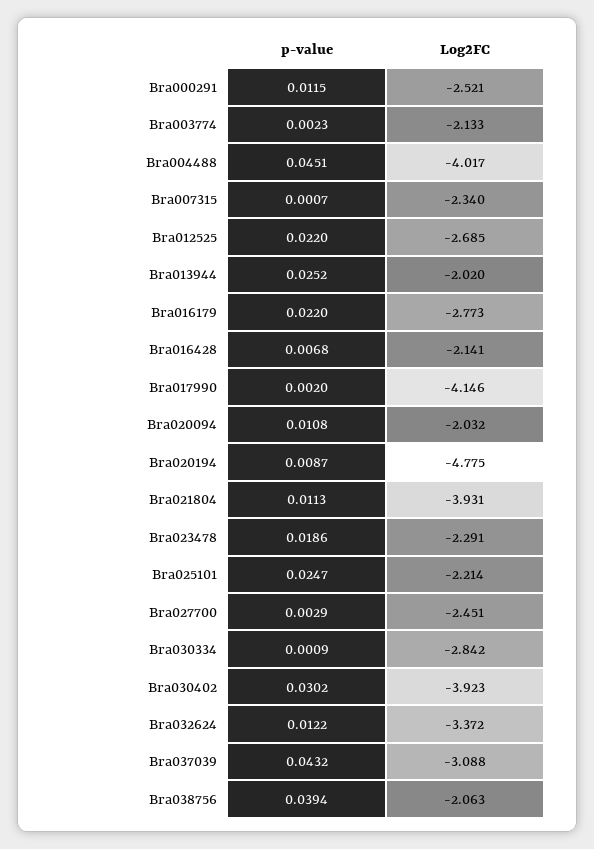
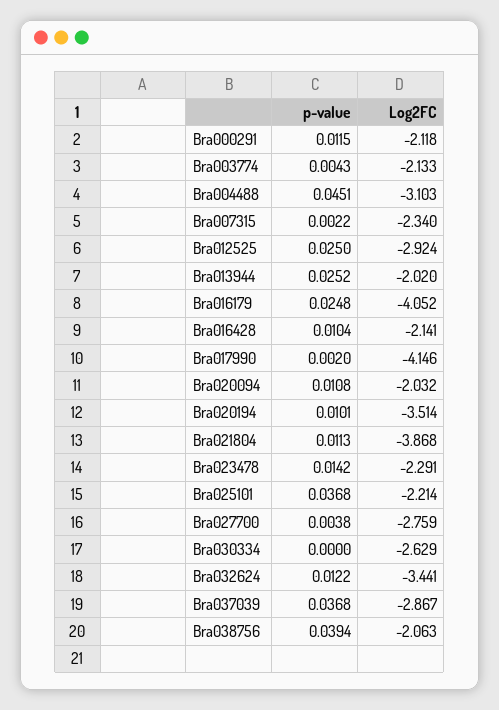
  {
    "p-value": {
      "Bra000291": 0.0115,
-     "Bra003774": 0.0023,
+     "Bra003774": 0.0043,
      "Bra004488": 0.0451,
-     "Bra007315": 0.0007,
+     "Bra007315": 0.0022,
-     "Bra012525": 0.022,
+     "Bra012525": 0.025,
      "Bra013944": 0.0252,
-     "Bra016179": 0.022,
+     "Bra016179": 0.0248,
-     "Bra016428": 0.0068,
+     "Bra016428": 0.0104,
      "Bra017990": 0.002,
      "Bra020094": 0.0108,
-     "Bra020194": 0.0087,
+     "Bra020194": 0.0101,
      "Bra021804": 0.0113,
-     "Bra023478": 0.0186,
+     "Bra023478": 0.0142,
-     "Bra025101": 0.0247,
+     "Bra025101": 0.0368,
-     "Bra027700": 0.0029,
+     "Bra027700": 0.0038,
-     "Bra030334": 0.0009,
+     "Bra030334": 0,
-     "Bra030402": 0.0302,
      "Bra032624": 0.0122,
-     "Bra037039": 0.0432,
+     "Bra037039": 0.0368,
      "Bra038756": 0.0394
    },
    "Log2FC": {
-     "Bra000291": -2.521,
+     "Bra000291": -2.118,
      "Bra003774": -2.133,
-     "Bra004488": -4.017,
+     "Bra004488": -3.103,
      "Bra007315": -2.34,
-     "Bra012525": -2.685,
+     "Bra012525": -2.924,
      "Bra013944": -2.02,
-     "Bra016179": -2.773,
+     "Bra016179": -4.052,
      "Bra016428": -2.141,
      "Bra017990": -4.146,
      "Bra020094": -2.032,
-     "Bra020194": -4.775,
+     "Bra020194": -3.514,
-     "Bra021804": -3.931,
+     "Bra021804": -3.868,
      "Bra023478": -2.291,
      "Bra025101": -2.214,
-     "Bra027700": -2.451,
+     "Bra027700": -2.759,
-     "Bra030334": -2.842,
+     "Bra030334": -2.629,
-     "Bra030402": -3.923,
-     "Bra032624": -3.372,
+     "Bra032624": -3.441,
-     "Bra037039": -3.088,
+     "Bra037039": -2.867,
      "Bra038756": -2.063
    }
  }

